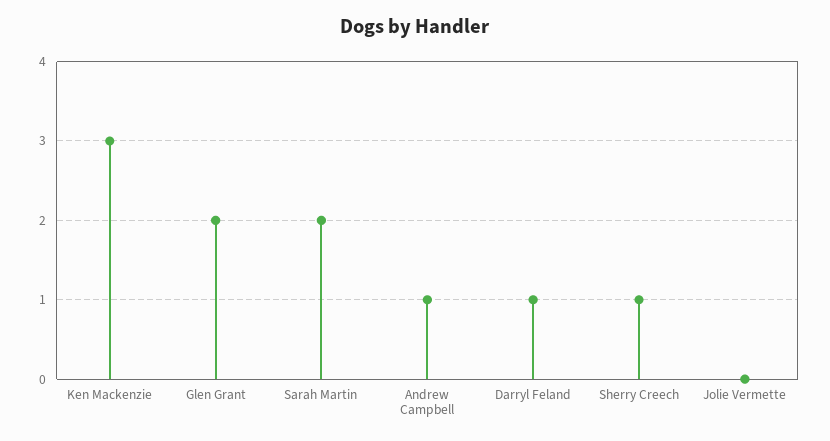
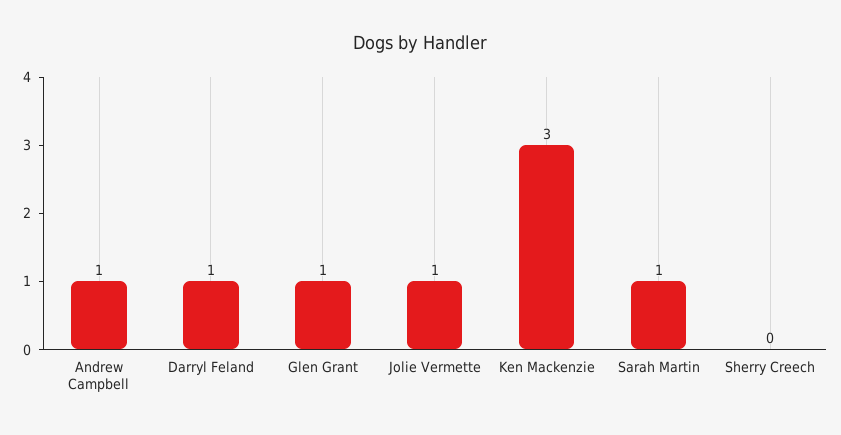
  {
    "Ken Mackenzie": 3,
-   "Glen Grant": 2,
+   "Glen Grant": 1,
-   "Sarah Martin": 2,
+   "Sarah Martin": 1,
    "Andrew Campbell": 1,
    "Darryl Feland": 1,
-   "Sherry Creech": 1,
+   "Sherry Creech": 0,
-   "Jolie Vermette": 0
+   "Jolie Vermette": 1
  }

